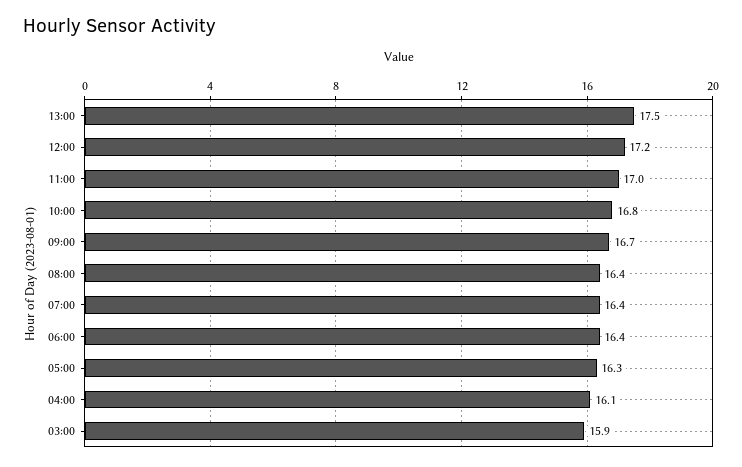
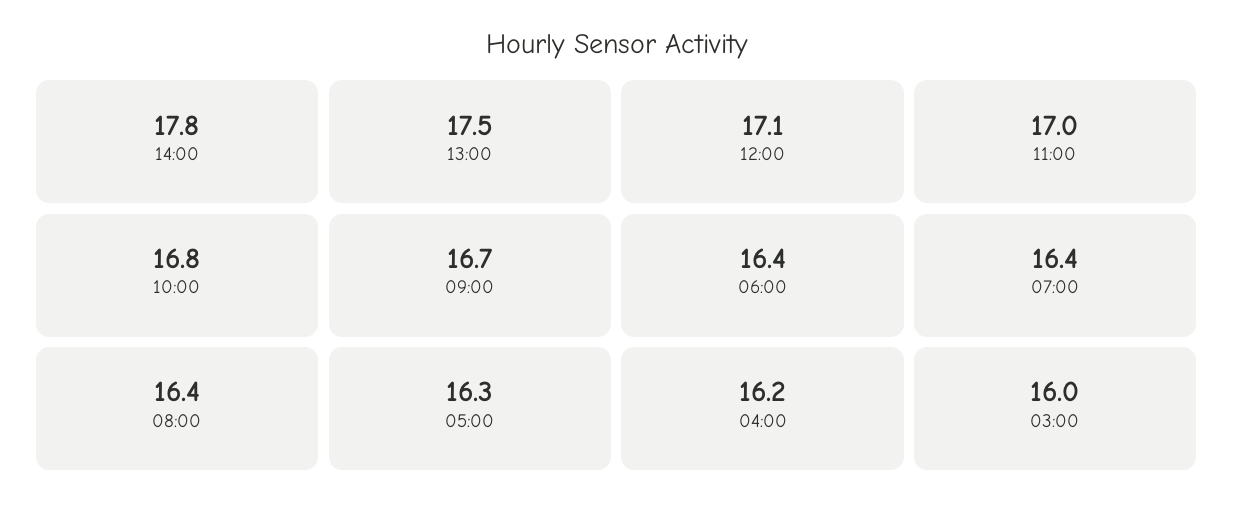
  {
    "13:00": 17.5,
-   "12:00": 17.2,
+   "12:00": 17.1,
    "11:00": 17,
    "10:00": 16.8,
    "09:00": 16.7,
    "08:00": 16.4,
    "07:00": 16.4,
    "06:00": 16.4,
    "05:00": 16.3,
-   "04:00": 16.1,
+   "04:00": 16.2,
-   "03:00": 15.9
+   "03:00": 16,
+   "14:00": 17.8
  }

